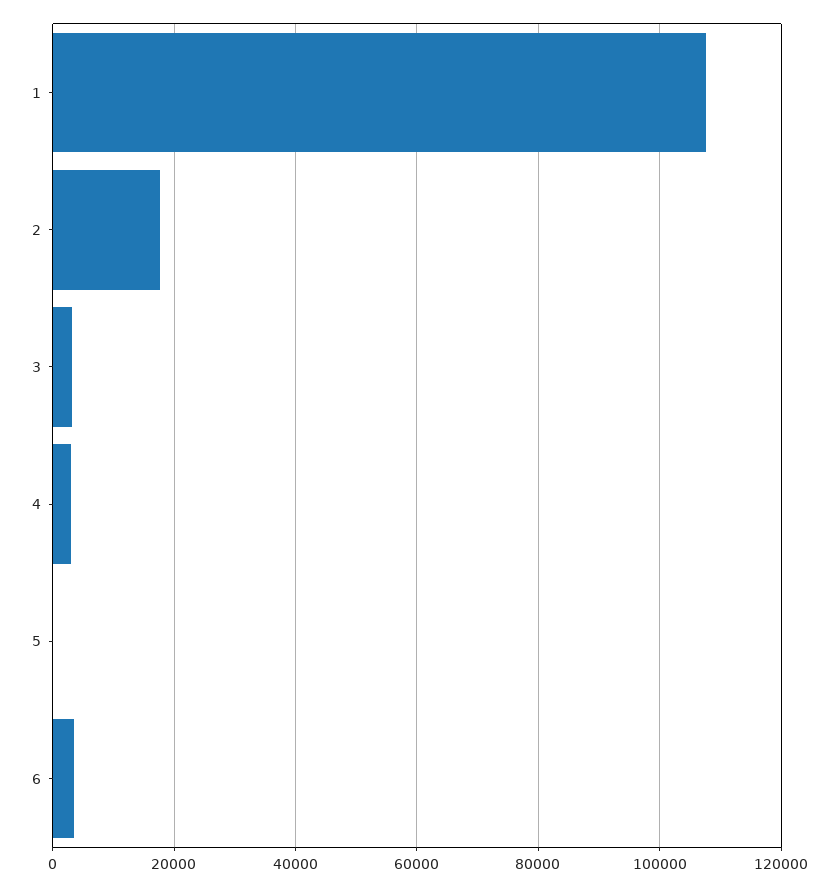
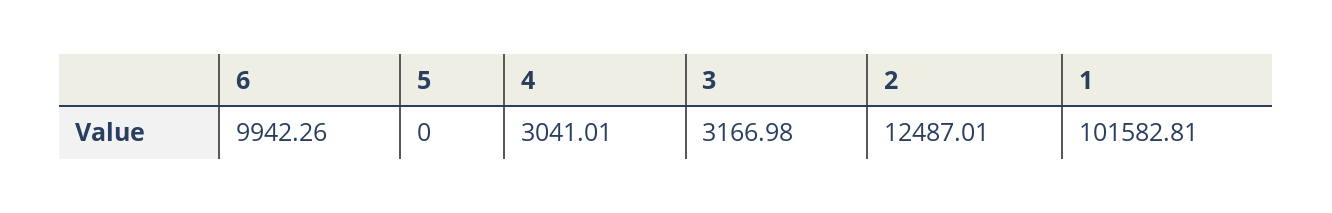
  {
-   "1": 108000,
+   "1": 101582.81,
-   "2": 18000,
+   "2": 12487.01,
    "3": 3166.98,
    "4": 3041.01,
    "5": 0,
-   "6": 4000
+   "6": 9942.26
  }

